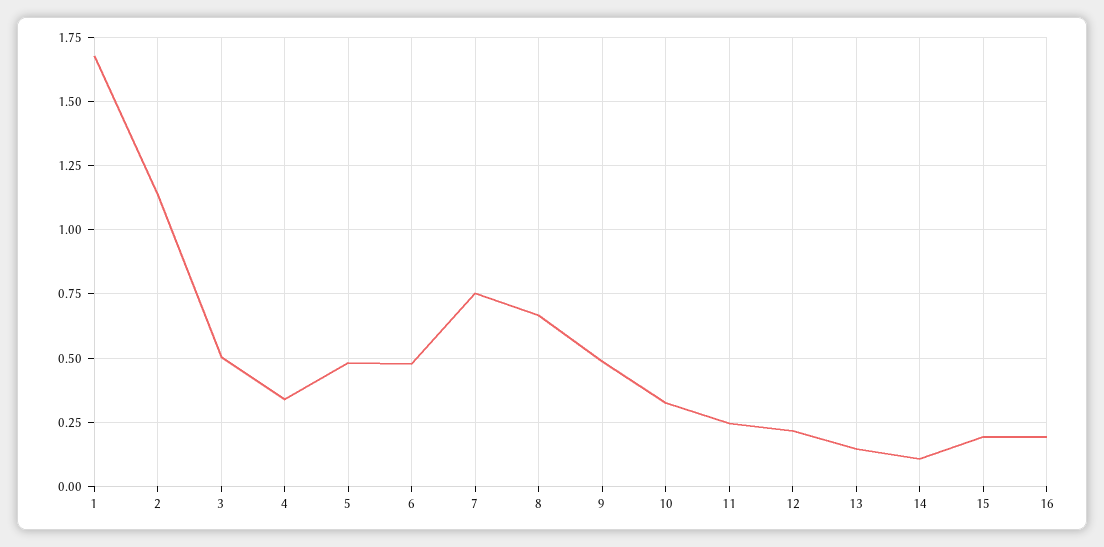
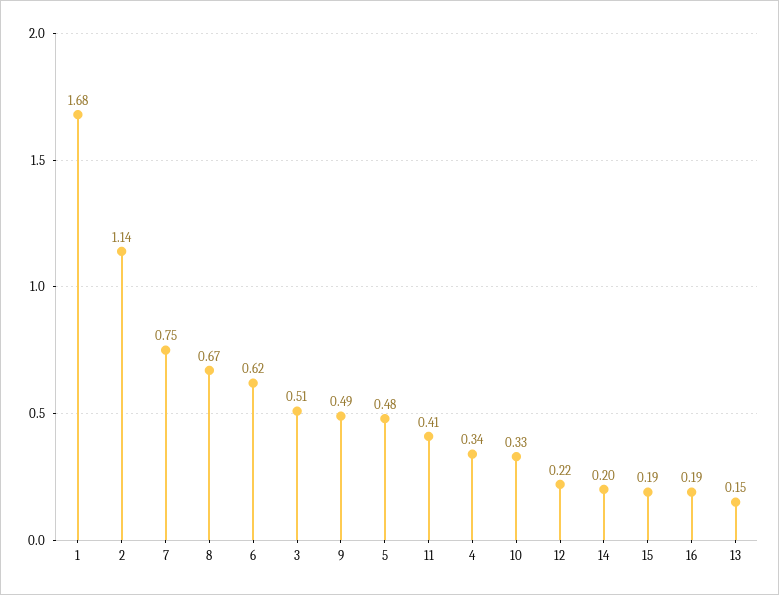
  {
    "1": 1.68,
    "2": 1.14,
    "3": 0.51,
    "4": 0.34,
    "5": 0.48,
-   "6": 0.475,
+   "6": 0.62,
    "7": 0.75,
    "8": 0.67,
    "9": 0.49,
    "10": 0.33,
-   "11": 0.25,
+   "11": 0.41,
    "12": 0.22,
    "13": 0.15,
-   "14": 0.1,
+   "14": 0.2,
    "15": 0.19,
    "16": 0.19
  }

